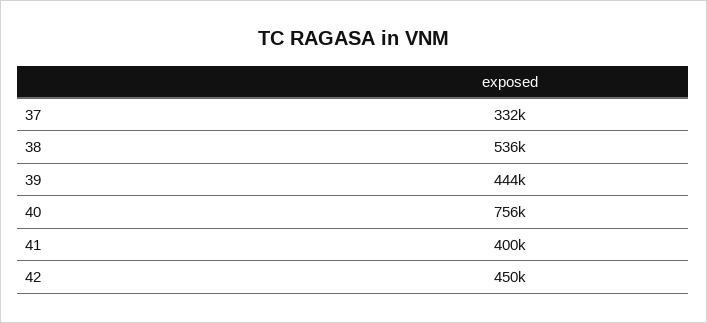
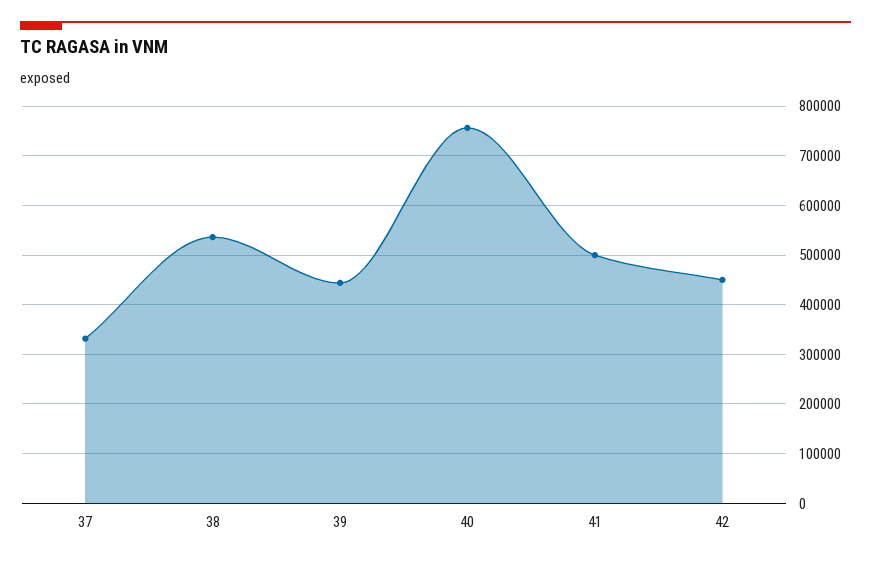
  {
    "37": 332000,
    "38": 536000,
    "39": 444000,
    "40": 756000,
-   "41": 400000,
+   "41": 500000,
    "42": 450000
  }

